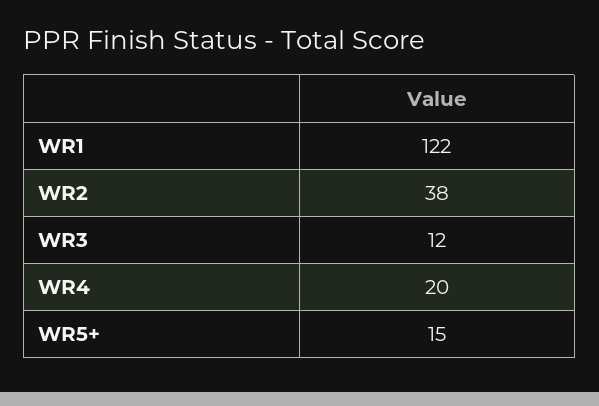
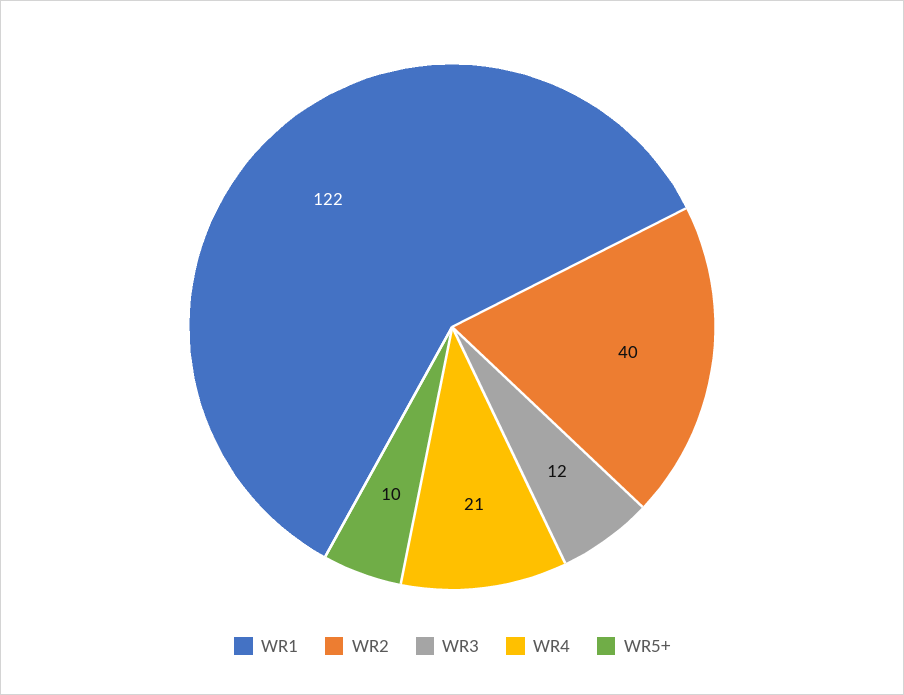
  {
    "WR1": 122,
-   "WR2": 38,
+   "WR2": 40,
    "WR3": 12,
-   "WR4": 20,
+   "WR4": 21,
-   "WR5+": 15
+   "WR5+": 10
  }

